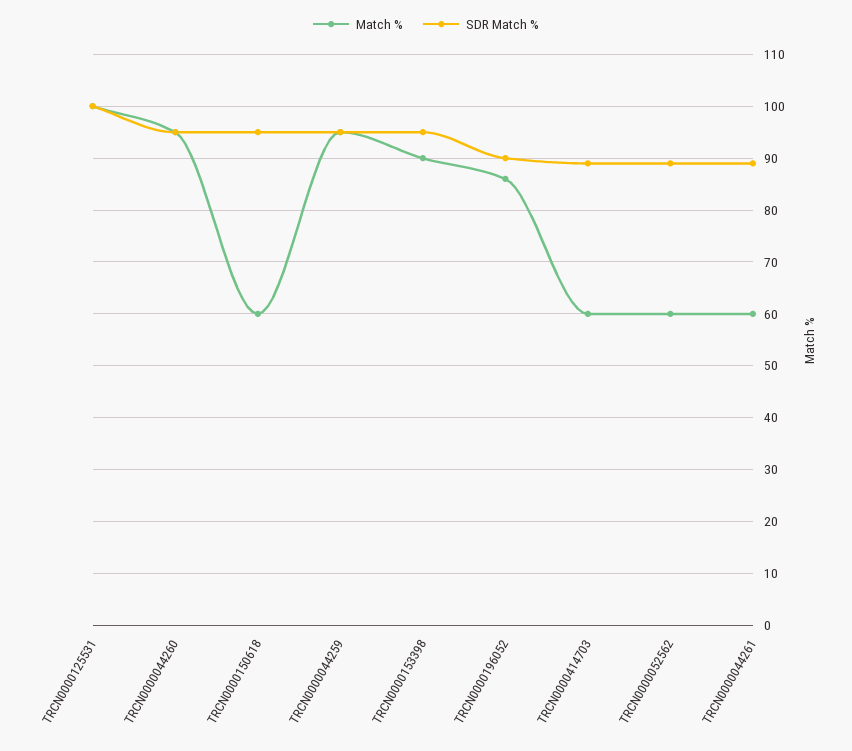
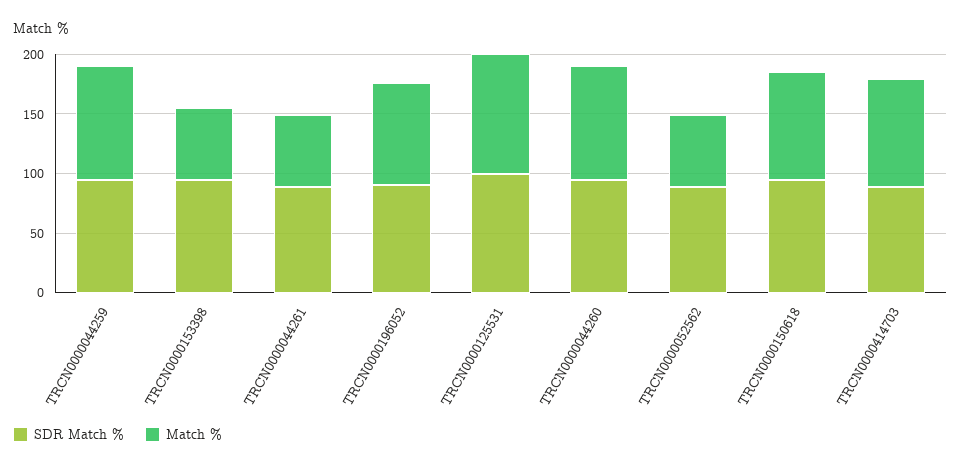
  {
    "Match %": {
      "TRCN0000125531": 100,
      "TRCN0000044260": 95,
-     "TRCN0000150618": 60,
+     "TRCN0000150618": 90,
      "TRCN0000044259": 95,
-     "TRCN0000153398": 90,
+     "TRCN0000153398": 60,
      "TRCN0000196052": 85,
-     "TRCN0000414703": 60,
+     "TRCN0000414703": 90,
      "TRCN0000052562": 60,
      "TRCN0000044261": 60
    },
    "SDR Match %": {
      "TRCN0000125531": 100,
      "TRCN0000044260": 95,
      "TRCN0000150618": 95,
      "TRCN0000044259": 95,
      "TRCN0000153398": 95,
      "TRCN0000196052": 90,
      "TRCN0000414703": 90,
      "TRCN0000052562": 90,
      "TRCN0000044261": 90
    }
  }

